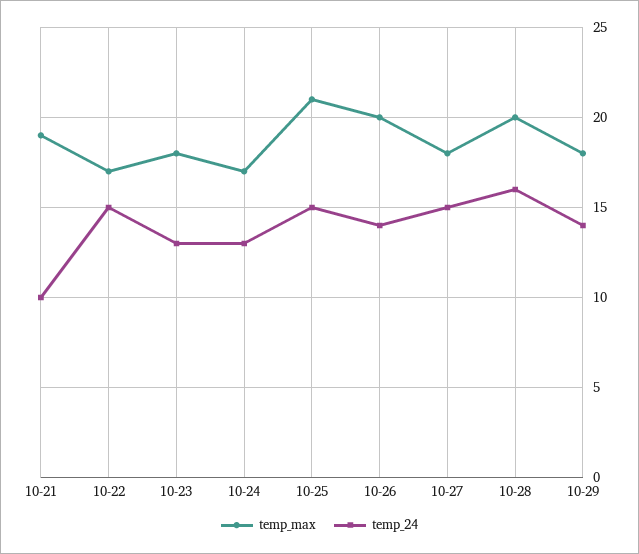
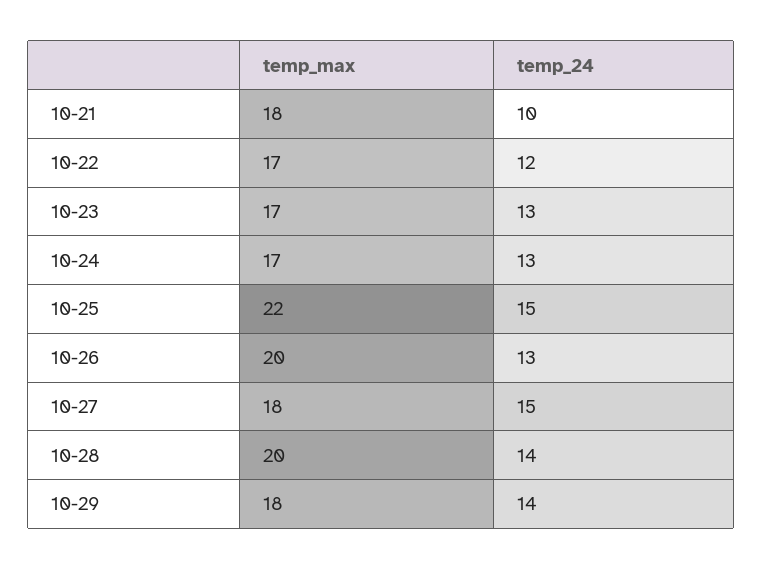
  {
    "temp_max": {
-     "10-21": 19,
+     "10-21": 18,
      "10-22": 17,
-     "10-23": 18,
+     "10-23": 17,
      "10-24": 17,
-     "10-25": 21,
+     "10-25": 22,
      "10-26": 20,
      "10-27": 18,
      "10-28": 20,
      "10-29": 18
    },
    "temp_24": {
      "10-21": 10,
-     "10-22": 15,
+     "10-22": 12,
      "10-23": 13,
      "10-24": 13,
      "10-25": 15,
-     "10-26": 14,
+     "10-26": 13,
      "10-27": 15,
-     "10-28": 16,
+     "10-28": 14,
      "10-29": 14
    }
  }

